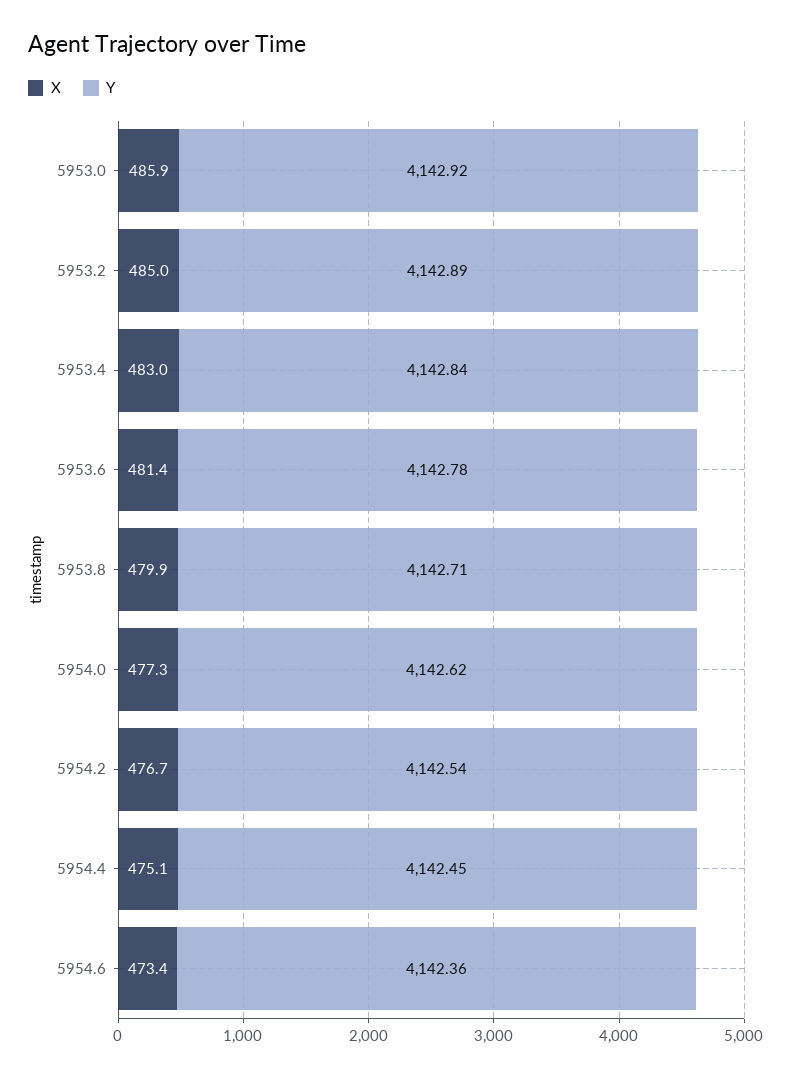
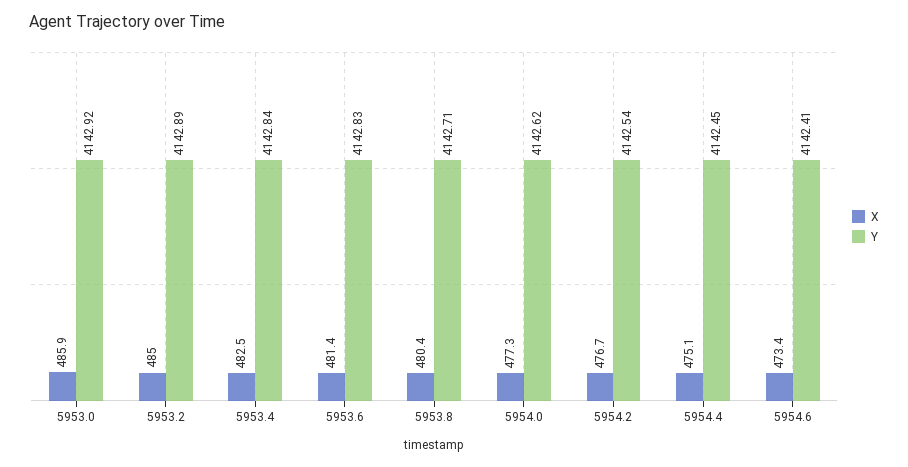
  {
    "X": {
      "5953.0": 485.9,
      "5953.2": 485,
-     "5953.4": 483,
+     "5953.4": 482.5,
      "5953.6": 481.4,
-     "5953.8": 479.9,
+     "5953.8": 480.4,
      "5954.0": 477.3,
      "5954.2": 476.7,
      "5954.4": 475.1,
      "5954.6": 473.4
    },
    "Y": {
      "5953.0": 4142.92,
      "5953.2": 4142.89,
      "5953.4": 4142.84,
-     "5953.6": 4142.78,
+     "5953.6": 4142.83,
      "5953.8": 4142.71,
      "5954.0": 4142.62,
      "5954.2": 4142.54,
      "5954.4": 4142.45,
-     "5954.6": 4142.36
+     "5954.6": 4142.41
    }
  }

